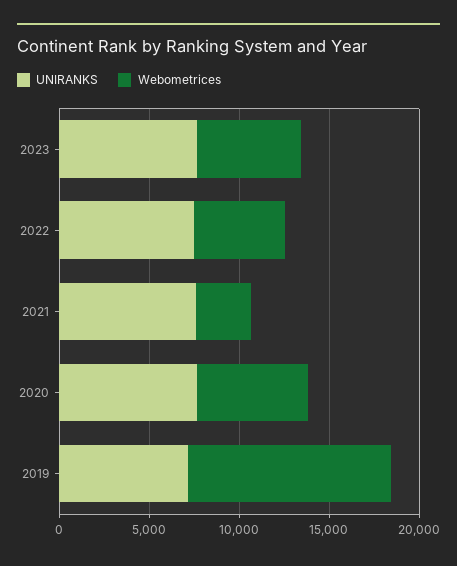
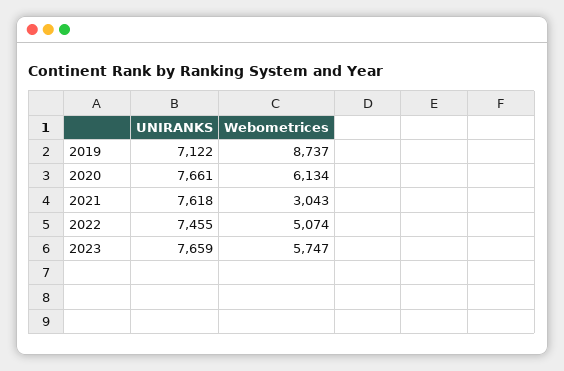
  {
    "UNIRANKS": {
      "2023": 7659,
      "2022": 7455,
      "2021": 7618,
      "2020": 7661,
      "2019": 7122
    },
    "Webometrices": {
      "2023": 5747,
      "2022": 5074,
      "2021": 3043,
      "2020": 6134,
-     "2019": 11000
+     "2019": 8737
    }
  }

